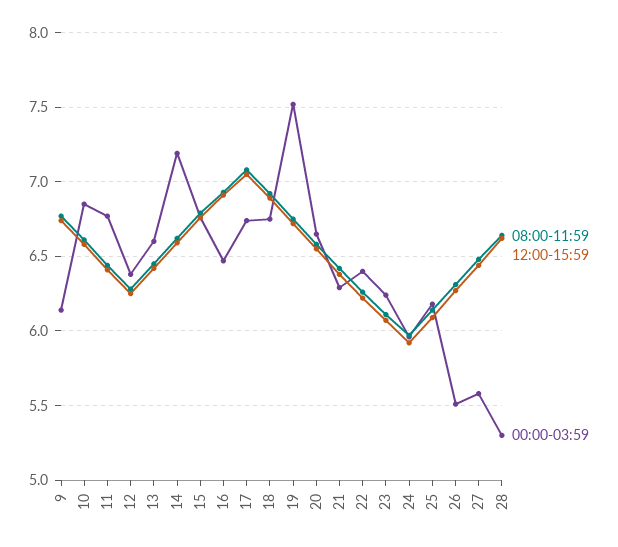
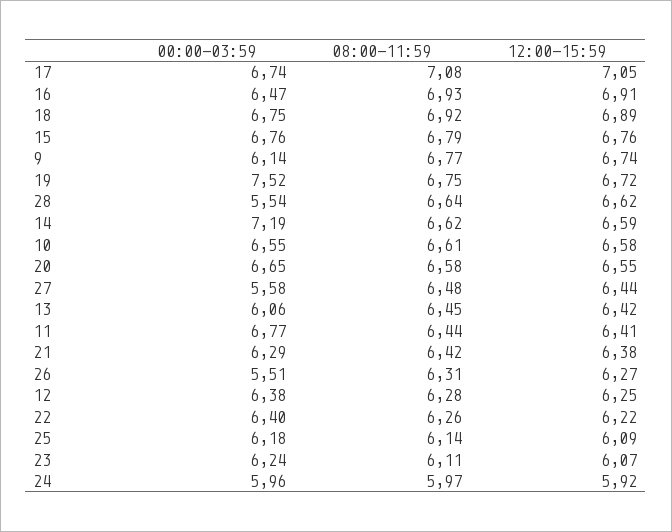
  {
    "08:00-11:59": {
      "9": 6.77,
      "10": 6.61,
      "11": 6.44,
      "12": 6.28,
      "13": 6.45,
      "14": 6.62,
      "15": 6.79,
      "16": 6.93,
      "17": 7.08,
      "18": 6.92,
      "19": 6.75,
      "20": 6.58,
      "21": 6.42,
      "22": 6.26,
      "23": 6.11,
      "24": 5.97,
      "25": 6.14,
      "26": 6.31,
      "27": 6.48,
      "28": 6.64
    },
    "12:00-15:59": {
      "9": 6.74,
      "10": 6.58,
      "11": 6.41,
      "12": 6.25,
      "13": 6.42,
      "14": 6.59,
      "15": 6.76,
      "16": 6.91,
      "17": 7.05,
      "18": 6.89,
      "19": 6.72,
      "20": 6.55,
      "21": 6.38,
      "22": 6.22,
      "23": 6.07,
      "24": 5.92,
      "25": 6.09,
      "26": 6.27,
      "27": 6.44,
      "28": 6.62
    },
    "00:00-03:59": {
      "9": 6.14,
-     "10": 6.85,
+     "10": 6.55,
      "11": 6.77,
      "12": 6.38,
-     "13": 6.6,
+     "13": 6.06,
      "14": 7.19,
      "15": 6.76,
      "16": 6.47,
      "17": 6.74,
      "18": 6.75,
      "19": 7.52,
      "20": 6.65,
      "21": 6.29,
      "22": 6.4,
      "23": 6.24,
      "24": 5.96,
      "25": 6.18,
      "26": 5.51,
      "27": 5.58,
-     "28": 5.3
+     "28": 5.54
    }
  }

